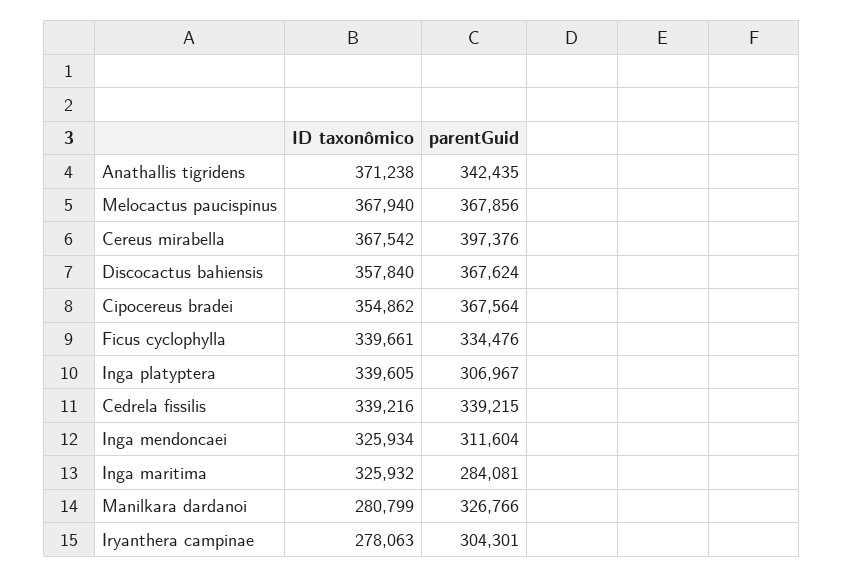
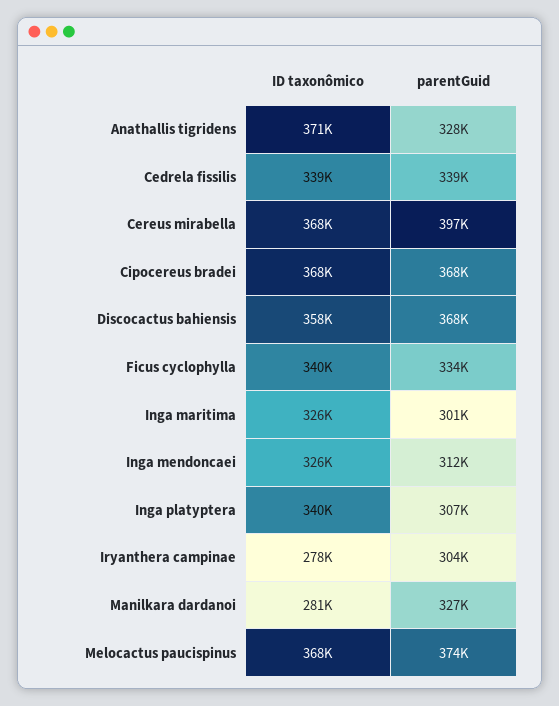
  {
    "ID taxonômico": {
      "Anathallis tigridens": 371238,
      "Melocactus paucispinus": 367940,
      "Cereus mirabella": 367542,
      "Discocactus bahiensis": 357840,
-     "Cipocereus bradei": 354862,
+     "Cipocereus bradei": 368000,
      "Ficus cyclophylla": 339661,
      "Inga platyptera": 339605,
      "Cedrela fissilis": 339216,
      "Inga mendoncaei": 325934,
      "Inga maritima": 325932,
      "Manilkara dardanoi": 280799,
      "Iryanthera campinae": 278063
    },
    "parentGuid": {
-     "Anathallis tigridens": 342435,
+     "Anathallis tigridens": 328000,
-     "Melocactus paucispinus": 367856,
+     "Melocactus paucispinus": 374000,
      "Cereus mirabella": 397376,
      "Discocactus bahiensis": 367624,
      "Cipocereus bradei": 367564,
      "Ficus cyclophylla": 334476,
      "Inga platyptera": 306967,
      "Cedrela fissilis": 339215,
      "Inga mendoncaei": 311604,
-     "Inga maritima": 284081,
+     "Inga maritima": 301000,
      "Manilkara dardanoi": 326766,
      "Iryanthera campinae": 304301
    }
  }

